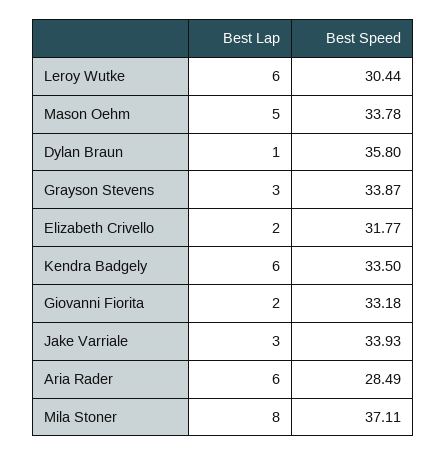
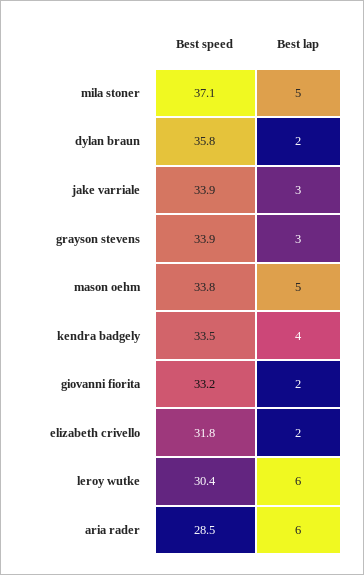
  {
    "Best Lap": {
      "Leroy Wutke": 6,
      "Mason Oehm": 5,
-     "Dylan Braun": 1,
+     "Dylan Braun": 2,
      "Grayson Stevens": 3,
      "Elizabeth Crivello": 2,
-     "Kendra Badgely": 6,
+     "Kendra Badgely": 4,
      "Giovanni Fiorita": 2,
      "Jake Varriale": 3,
      "Aria Rader": 6,
-     "Mila Stoner": 8
+     "Mila Stoner": 5
    },
    "Best Speed": {
      "Leroy Wutke": 30.44,
      "Mason Oehm": 33.78,
      "Dylan Braun": 35.8,
      "Grayson Stevens": 33.87,
      "Elizabeth Crivello": 31.77,
      "Kendra Badgely": 33.5,
      "Giovanni Fiorita": 33.18,
      "Jake Varriale": 33.93,
      "Aria Rader": 28.49,
      "Mila Stoner": 37.11
    }
  }

